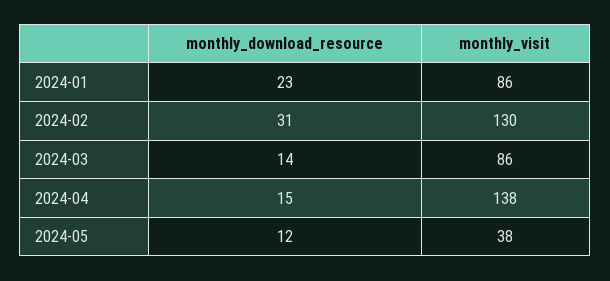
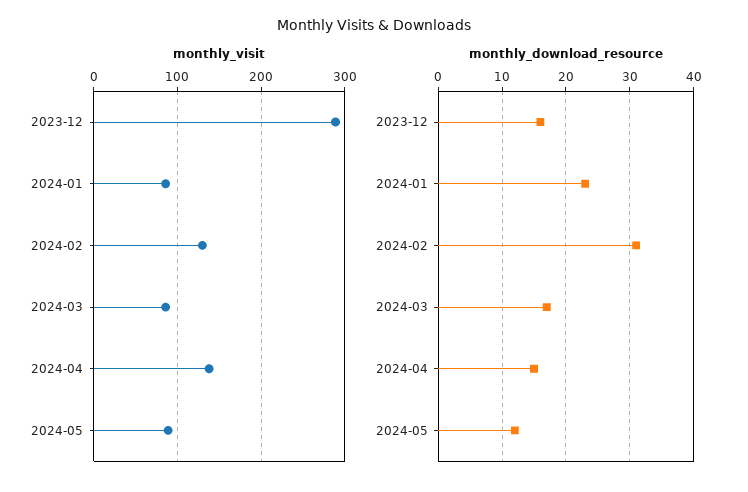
  {
    "monthly_download_resource": {
      "2024-01": 23,
      "2024-02": 31,
-     "2024-03": 14,
+     "2024-03": 17,
      "2024-04": 15,
-     "2024-05": 12
+     "2024-05": 12,
+     "2023-12": 16
    },
    "monthly_visit": {
      "2024-01": 86,
      "2024-02": 130,
      "2024-03": 86,
      "2024-04": 138,
-     "2024-05": 38
+     "2024-05": 90,
+     "2023-12": 290
    }
  }

